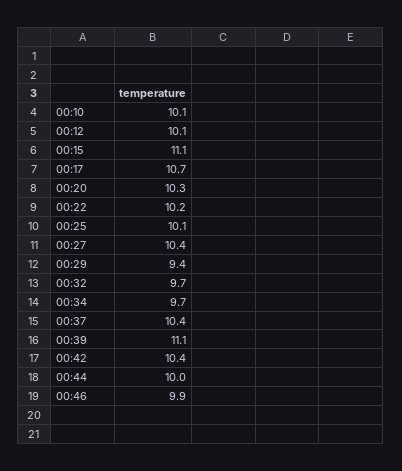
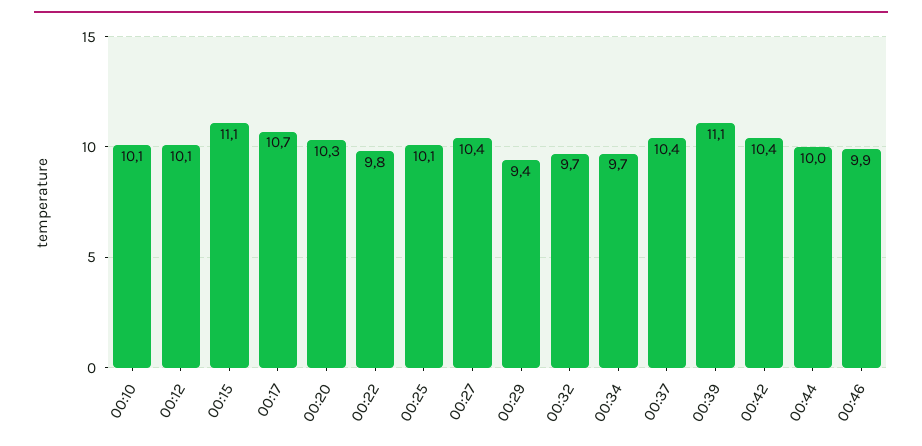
  {
    "00:10": 10.1,
    "00:12": 10.1,
    "00:15": 11.1,
    "00:17": 10.7,
    "00:20": 10.3,
-   "00:22": 10.2,
+   "00:22": 9.8,
    "00:25": 10.1,
    "00:27": 10.4,
    "00:29": 9.4,
    "00:32": 9.7,
    "00:34": 9.7,
    "00:37": 10.4,
    "00:39": 11.1,
    "00:42": 10.4,
    "00:44": 10,
    "00:46": 9.9
  }

